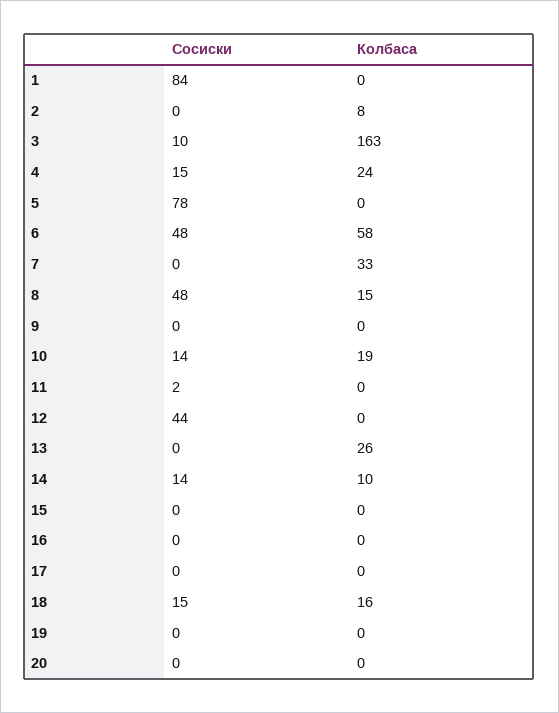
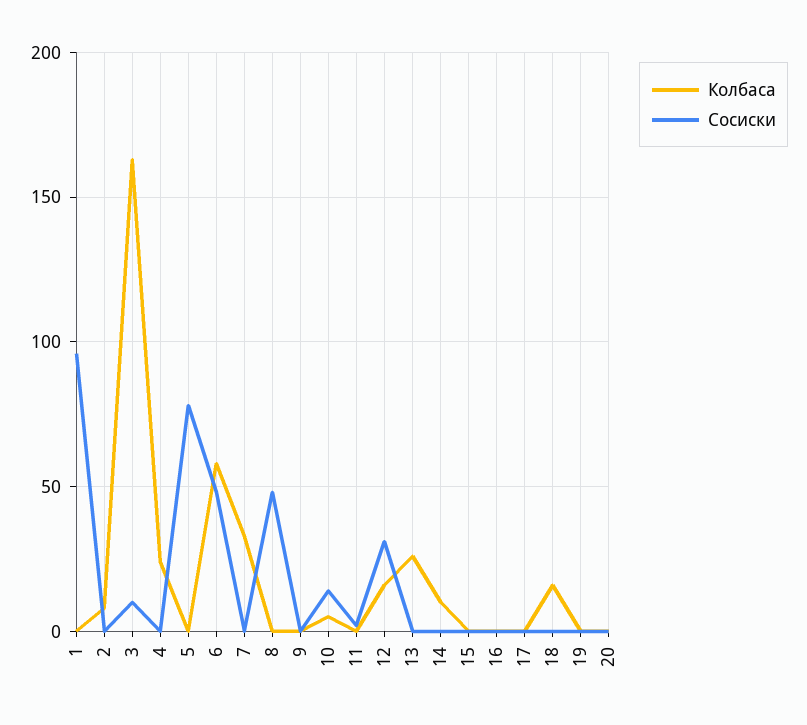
  {
    "Сосиски": {
-     "1": 84,
+     "1": 95,
      "2": 0,
      "3": 10,
-     "4": 15,
+     "4": 0,
      "5": 78,
      "6": 48,
      "7": 0,
      "8": 48,
      "9": 0,
      "10": 14,
      "11": 2,
-     "12": 44,
+     "12": 30,
      "13": 0,
-     "14": 14,
+     "14": 0,
      "15": 0,
      "16": 0,
      "17": 0,
-     "18": 15,
+     "18": 0,
      "19": 0,
      "20": 0
    },
    "Колбаса": {
      "1": 0,
      "2": 8,
      "3": 163,
      "4": 24,
      "5": 0,
      "6": 58,
      "7": 33,
-     "8": 15,
+     "8": 0,
      "9": 0,
-     "10": 19,
+     "10": 5,
      "11": 0,
-     "12": 0,
+     "12": 15,
      "13": 26,
      "14": 10,
      "15": 0,
      "16": 0,
      "17": 0,
      "18": 16,
      "19": 0,
      "20": 0
    }
  }

